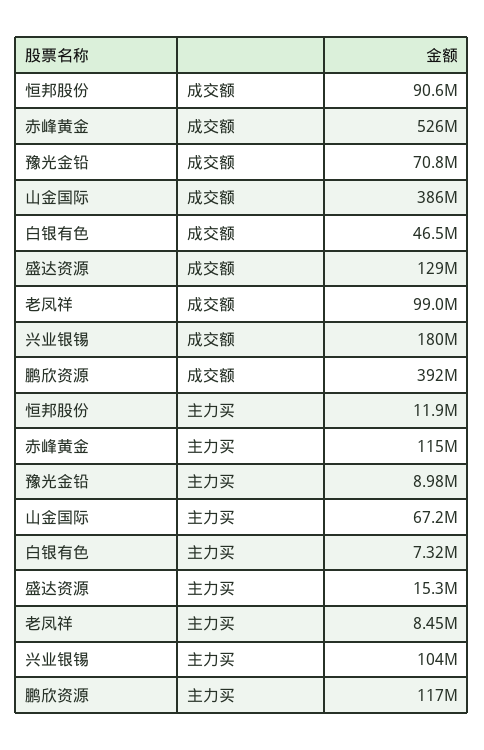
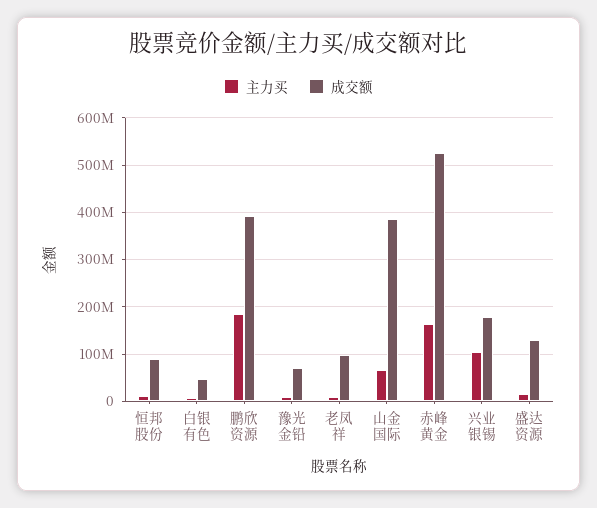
  {
    "成交额": {
      "恒邦股份": 90600000,
      "赤峰黄金": 526000000,
      "豫光金铅": 70800000,
      "山金国际": 386000000,
      "白银有色": 46500000,
      "盛达资源": 129000000,
      "老凤祥": 99000000,
      "兴业银锡": 180000000,
      "鹏欣资源": 392000000
    },
    "主力买": {
      "恒邦股份": 11900000,
-     "赤峰黄金": 115000000,
+     "赤峰黄金": 160000000,
      "豫光金铅": 8980000,
      "山金国际": 67200000,
      "白银有色": 7320000,
      "盛达资源": 15300000,
      "老凤祥": 8450000,
      "兴业银锡": 104000000,
-     "鹏欣资源": 117000000
+     "鹏欣资源": 180000000
    }
  }

